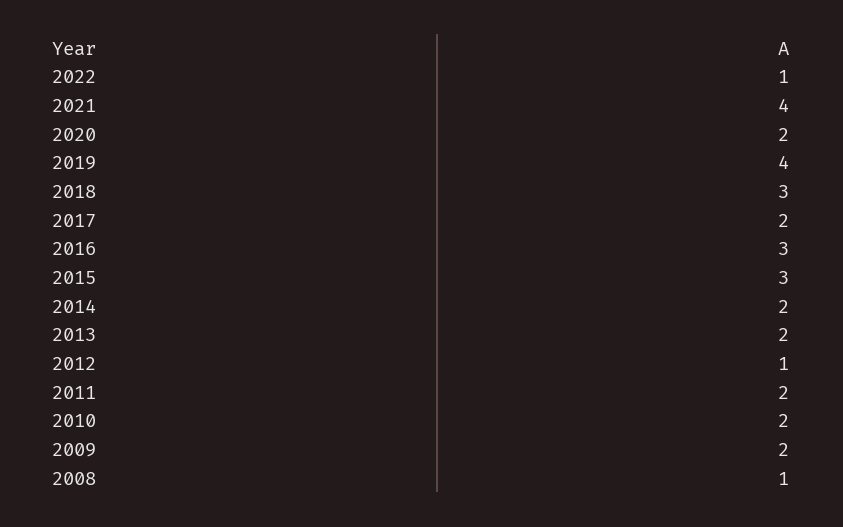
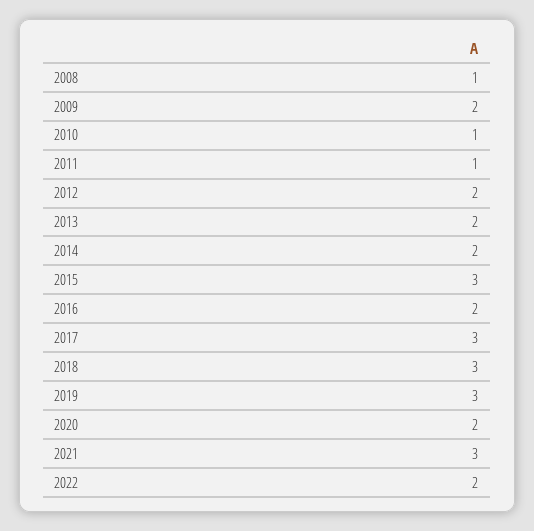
  {
-   "2022": 1,
+   "2022": 2,
-   "2021": 4,
+   "2021": 3,
    "2020": 2,
-   "2019": 4,
+   "2019": 3,
    "2018": 3,
-   "2017": 2,
+   "2017": 3,
-   "2016": 3,
+   "2016": 2,
    "2015": 3,
    "2014": 2,
    "2013": 2,
-   "2012": 1,
+   "2012": 2,
-   "2011": 2,
+   "2011": 1,
-   "2010": 2,
+   "2010": 1,
    "2009": 2,
    "2008": 1
  }

